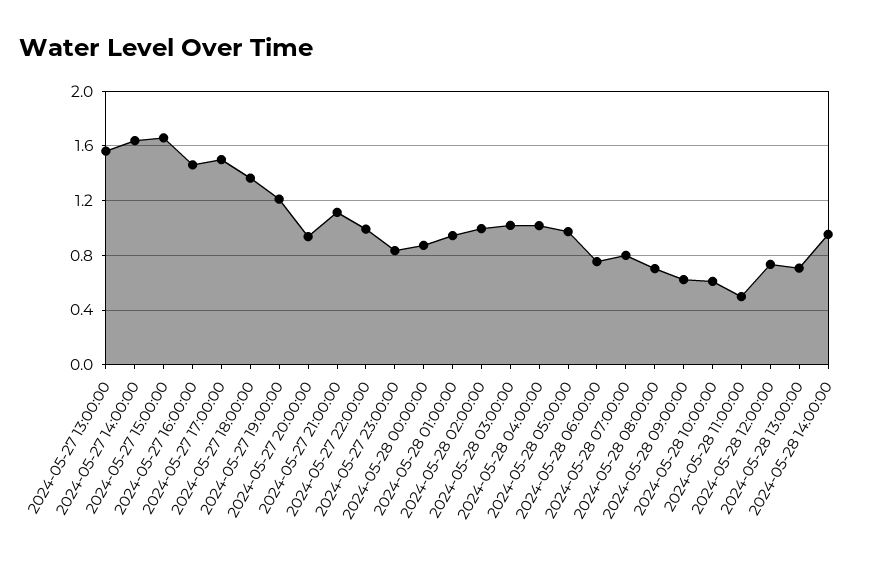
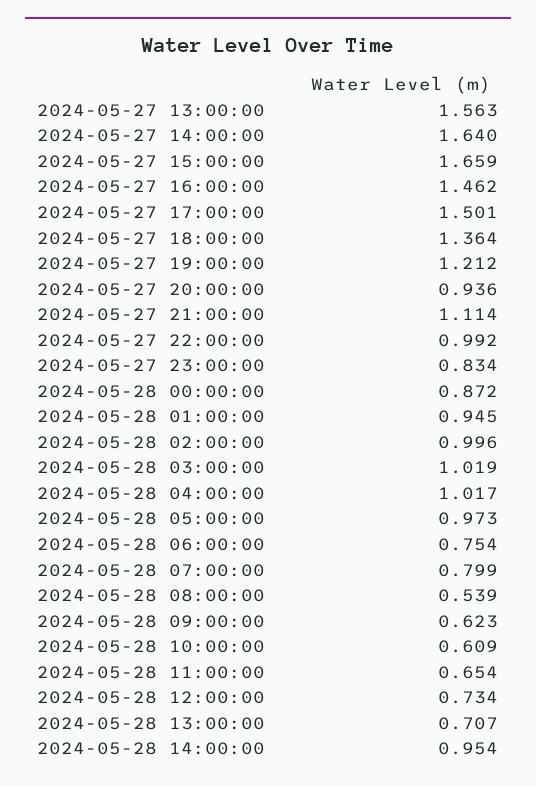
  {
    "2024-05-27 13:00:00": 1.563,
    "2024-05-27 14:00:00": 1.64,
    "2024-05-27 15:00:00": 1.659,
    "2024-05-27 16:00:00": 1.462,
    "2024-05-27 17:00:00": 1.501,
    "2024-05-27 18:00:00": 1.364,
    "2024-05-27 19:00:00": 1.212,
    "2024-05-27 20:00:00": 0.936,
    "2024-05-27 21:00:00": 1.114,
    "2024-05-27 22:00:00": 0.992,
    "2024-05-27 23:00:00": 0.834,
    "2024-05-28 00:00:00": 0.872,
    "2024-05-28 01:00:00": 0.945,
    "2024-05-28 02:00:00": 0.996,
    "2024-05-28 03:00:00": 1.019,
    "2024-05-28 04:00:00": 1.017,
    "2024-05-28 05:00:00": 0.973,
    "2024-05-28 06:00:00": 0.754,
    "2024-05-28 07:00:00": 0.799,
-   "2024-05-28 08:00:00": 0.7,
+   "2024-05-28 08:00:00": 0.539,
    "2024-05-28 09:00:00": 0.623,
    "2024-05-28 10:00:00": 0.609,
-   "2024-05-28 11:00:00": 0.5,
+   "2024-05-28 11:00:00": 0.654,
    "2024-05-28 12:00:00": 0.734,
    "2024-05-28 13:00:00": 0.707,
    "2024-05-28 14:00:00": 0.954
  }

